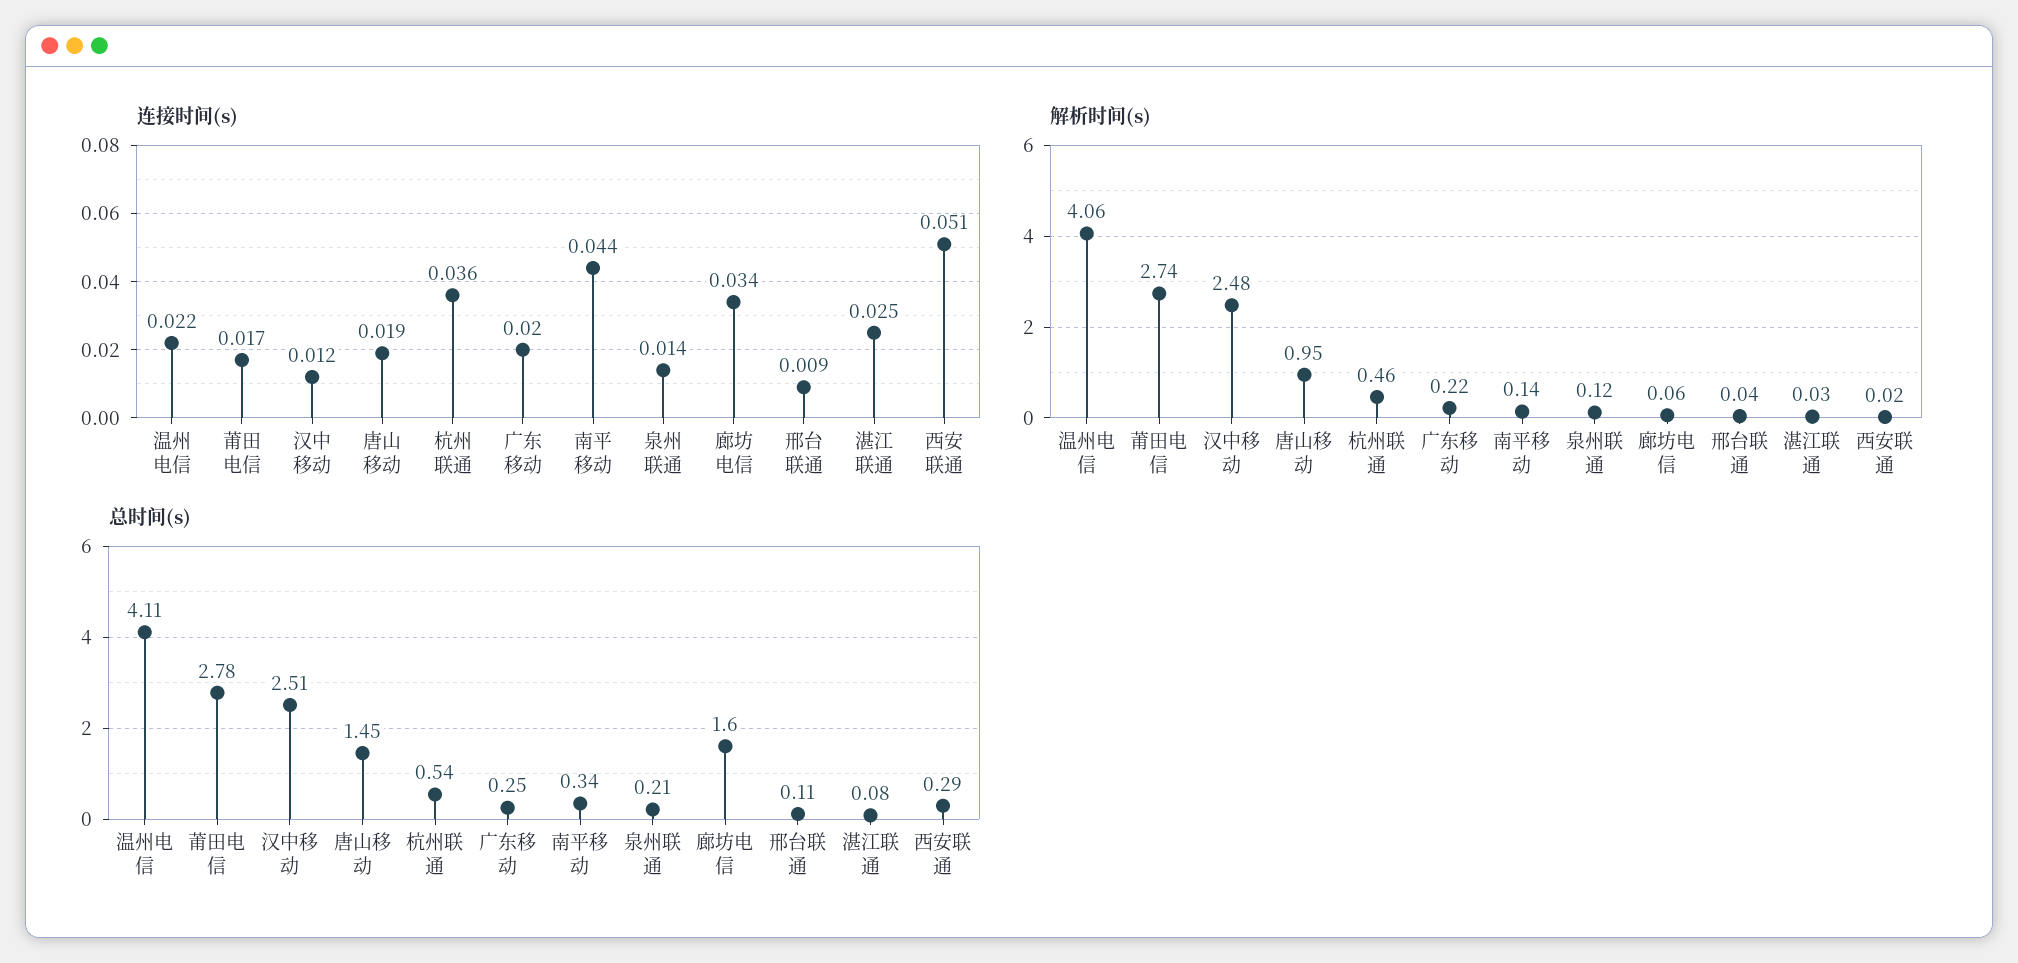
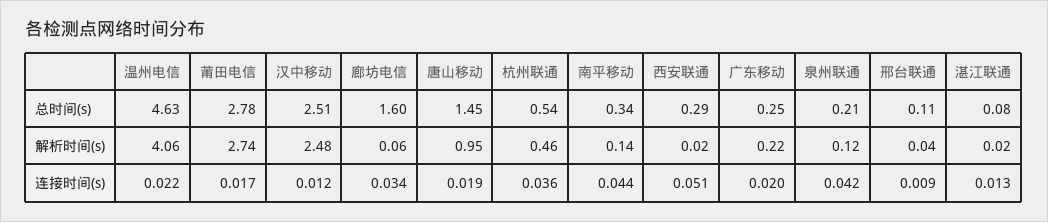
  {
    "连接时间(s)": {
      "温州电信": 0.022,
      "莆田电信": 0.017,
      "汉中移动": 0.012,
      "唐山移动": 0.019,
      "杭州联通": 0.036,
      "广东移动": 0.02,
      "南平移动": 0.044,
-     "泉州联通": 0.014,
+     "泉州联通": 0.042,
      "廊坊电信": 0.034,
      "邢台联通": 0.009,
-     "湛江联通": 0.025,
+     "湛江联通": 0.013,
      "西安联通": 0.051
    },
    "解析时间(s)": {
      "温州电信": 4.06,
      "莆田电信": 2.74,
      "汉中移动": 2.48,
      "唐山移动": 0.95,
      "杭州联通": 0.46,
      "广东移动": 0.22,
      "南平移动": 0.14,
      "泉州联通": 0.12,
      "廊坊电信": 0.06,
      "邢台联通": 0.04,
-     "湛江联通": 0.03,
+     "湛江联通": 0.02,
      "西安联通": 0.02
    },
    "总时间(s)": {
-     "温州电信": 4.11,
+     "温州电信": 4.63,
      "莆田电信": 2.78,
      "汉中移动": 2.51,
      "唐山移动": 1.45,
      "杭州联通": 0.54,
      "广东移动": 0.25,
      "南平移动": 0.34,
      "泉州联通": 0.21,
      "廊坊电信": 1.6,
      "邢台联通": 0.11,
      "湛江联通": 0.08,
      "西安联通": 0.29
    }
  }

